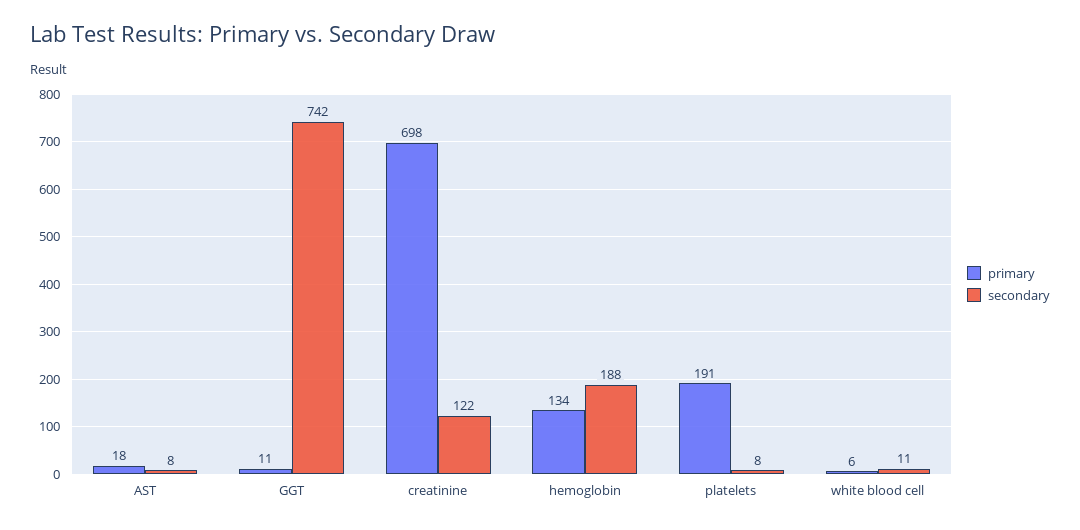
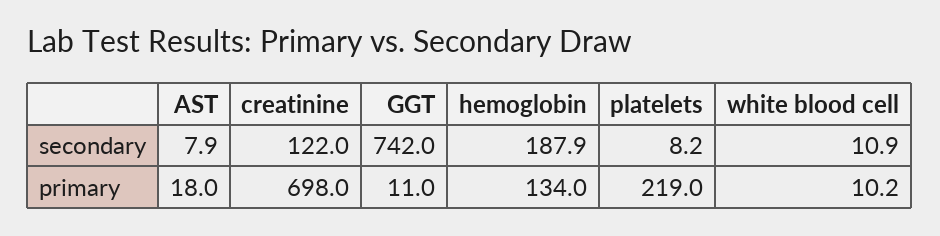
  {
    "primary": {
      "AST": 18,
      "GGT": 11,
      "creatinine": 698,
      "hemoglobin": 134,
-     "platelets": 191,
+     "platelets": 219,
-     "white blood cell": 6
+     "white blood cell": 10.2
    },
    "secondary": {
      "AST": 7.9,
      "GGT": 742,
      "creatinine": 122,
      "hemoglobin": 187.9,
      "platelets": 8.2,
      "white blood cell": 10.9
    }
  }

